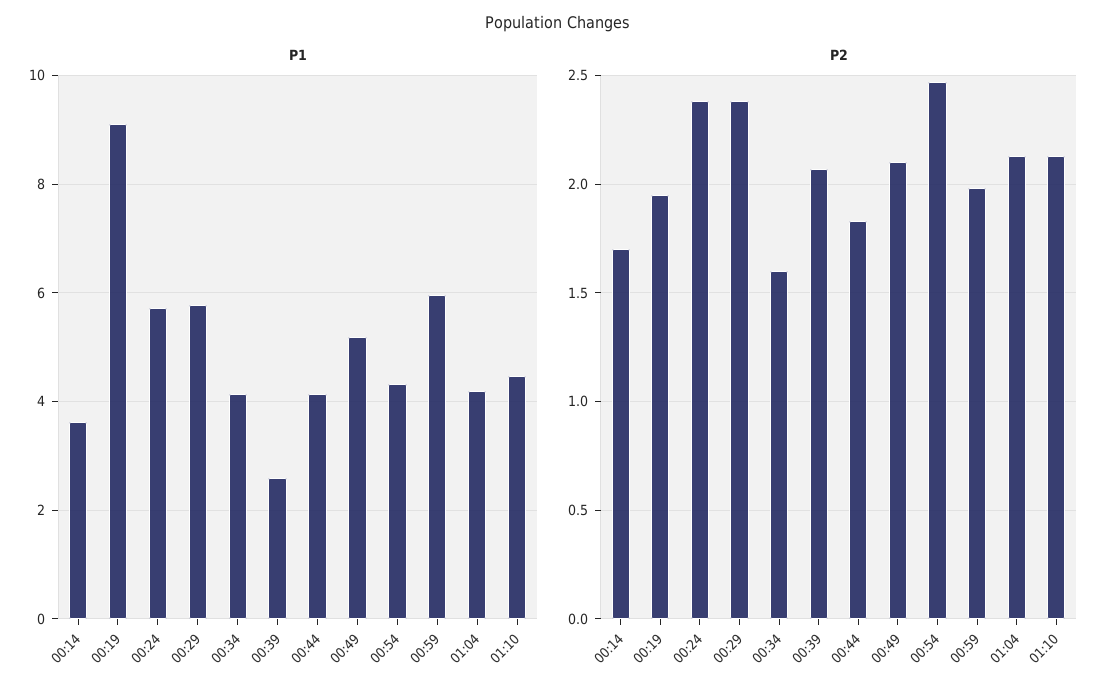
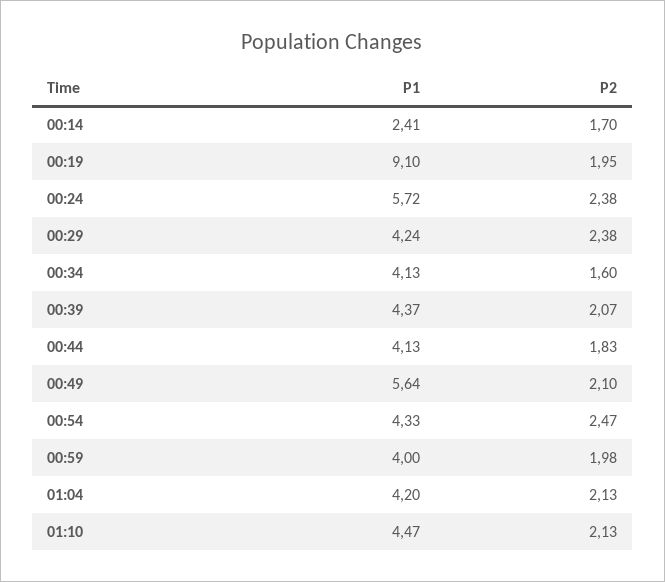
  {
    "P1": {
-     "00:14": 3.6,
+     "00:14": 2.41,
      "00:19": 9.1,
      "00:24": 5.72,
-     "00:29": 5.8,
+     "00:29": 4.24,
      "00:34": 4.13,
-     "00:39": 2.6,
+     "00:39": 4.37,
      "00:44": 4.13,
-     "00:49": 5.2,
+     "00:49": 5.64,
      "00:54": 4.33,
-     "00:59": 6,
+     "00:59": 4,
      "01:04": 4.2,
      "01:10": 4.47
    },
    "P2": {
      "00:14": 1.7,
      "00:19": 1.95,
      "00:24": 2.38,
      "00:29": 2.38,
      "00:34": 1.6,
      "00:39": 2.07,
      "00:44": 1.83,
      "00:49": 2.1,
      "00:54": 2.47,
      "00:59": 1.98,
      "01:04": 2.13,
      "01:10": 2.13
    }
  }

